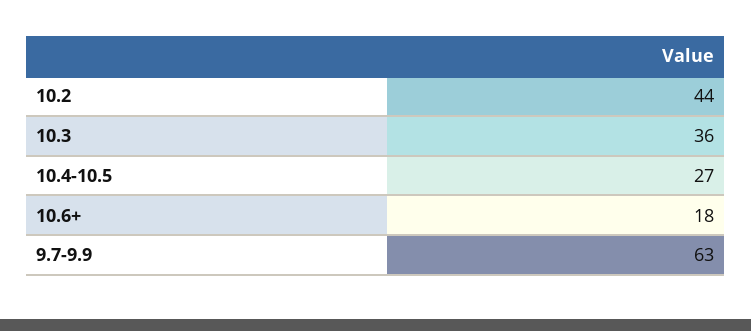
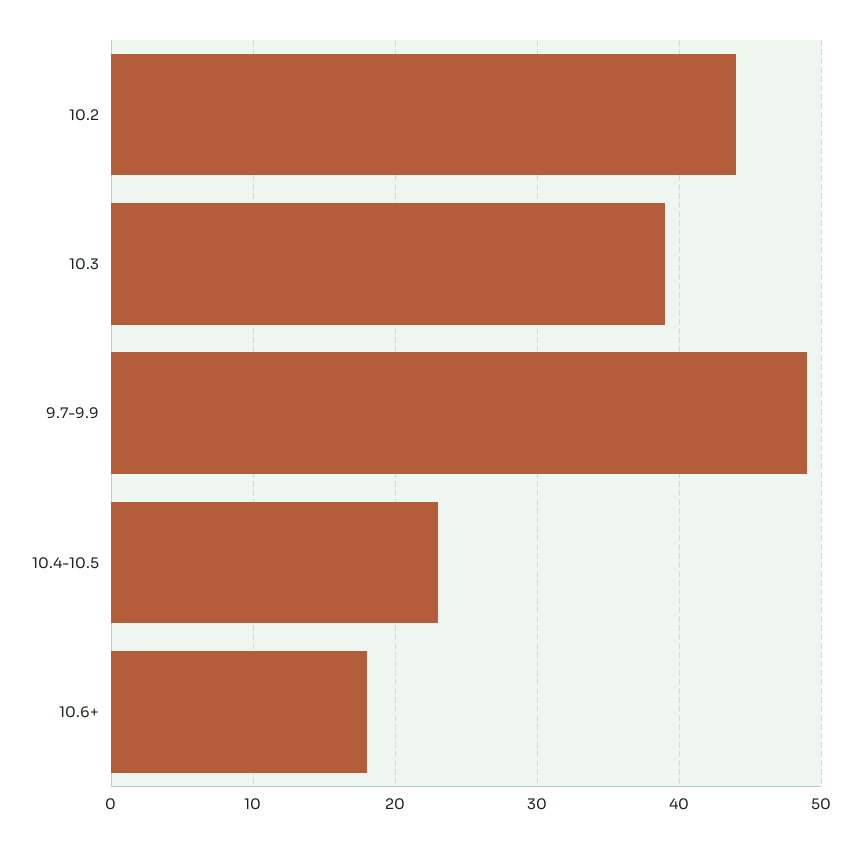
  {
    "10.2": 44,
-   "10.3": 36,
+   "10.3": 39,
-   "10.4-10.5": 27,
+   "10.4-10.5": 23,
    "10.6+": 18,
-   "9.7-9.9": 63
+   "9.7-9.9": 49
  }

